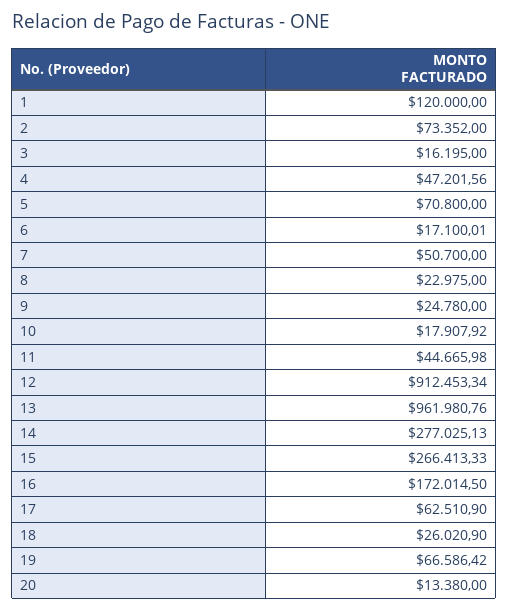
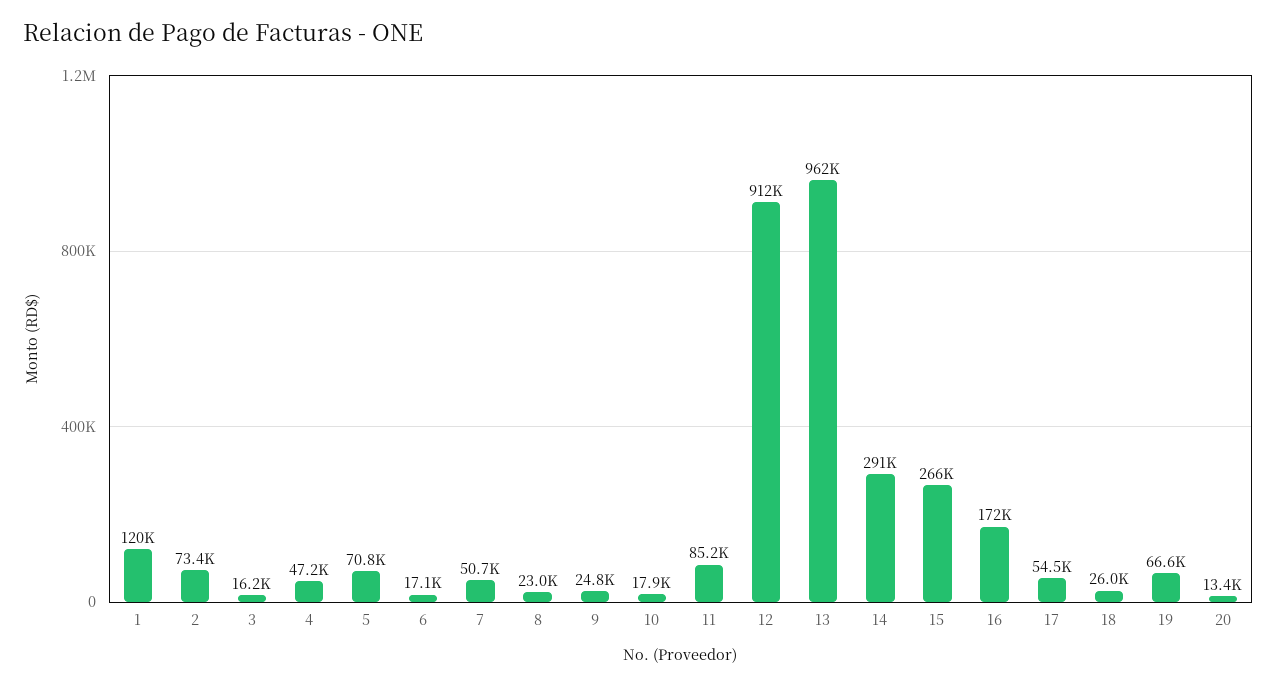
  {
    "1": 120000,
    "2": 73352,
    "3": 16195,
    "4": 47201.56,
    "5": 70800,
    "6": 17100.01,
    "7": 50700,
    "8": 22975,
    "9": 24780,
    "10": 17907.92,
-   "11": 44665.98,
+   "11": 85200,
    "12": 912453.34,
    "13": 961980.76,
-   "14": 277025.13,
+   "14": 291000,
    "15": 266413.33,
    "16": 172014.5,
-   "17": 62510.9,
+   "17": 54500,
    "18": 26020.9,
    "19": 66586.42,
    "20": 13380
  }

